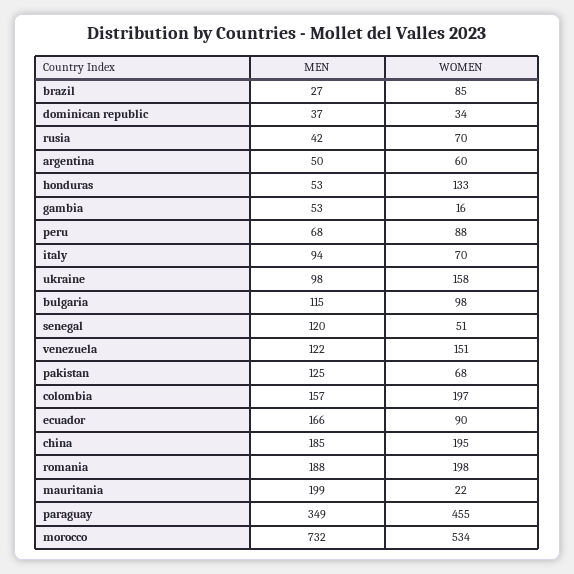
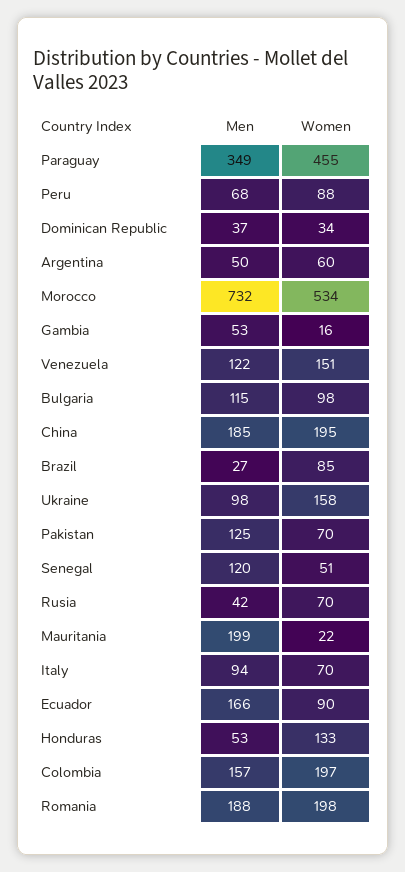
  {
    "MEN": {
      "brazil": 27,
      "dominican republic": 37,
      "rusia": 42,
      "argentina": 50,
      "honduras": 53,
      "gambia": 53,
      "peru": 68,
      "italy": 94,
      "ukraine": 98,
      "bulgaria": 115,
      "senegal": 120,
      "venezuela": 122,
      "pakistan": 125,
      "colombia": 157,
      "ecuador": 166,
      "china": 185,
      "romania": 188,
      "mauritania": 199,
      "paraguay": 349,
      "morocco": 732
    },
    "WOMEN": {
      "brazil": 85,
      "dominican republic": 34,
      "rusia": 70,
      "argentina": 60,
      "honduras": 133,
      "gambia": 16,
      "peru": 88,
      "italy": 70,
      "ukraine": 158,
      "bulgaria": 98,
      "senegal": 51,
      "venezuela": 151,
-     "pakistan": 68,
+     "pakistan": 70,
      "colombia": 197,
      "ecuador": 90,
      "china": 195,
      "romania": 198,
      "mauritania": 22,
      "paraguay": 455,
      "morocco": 534
    }
  }

